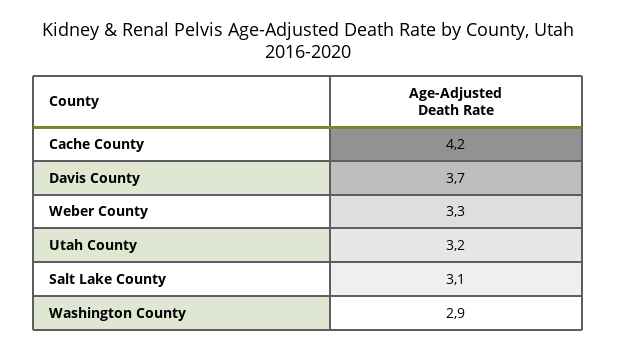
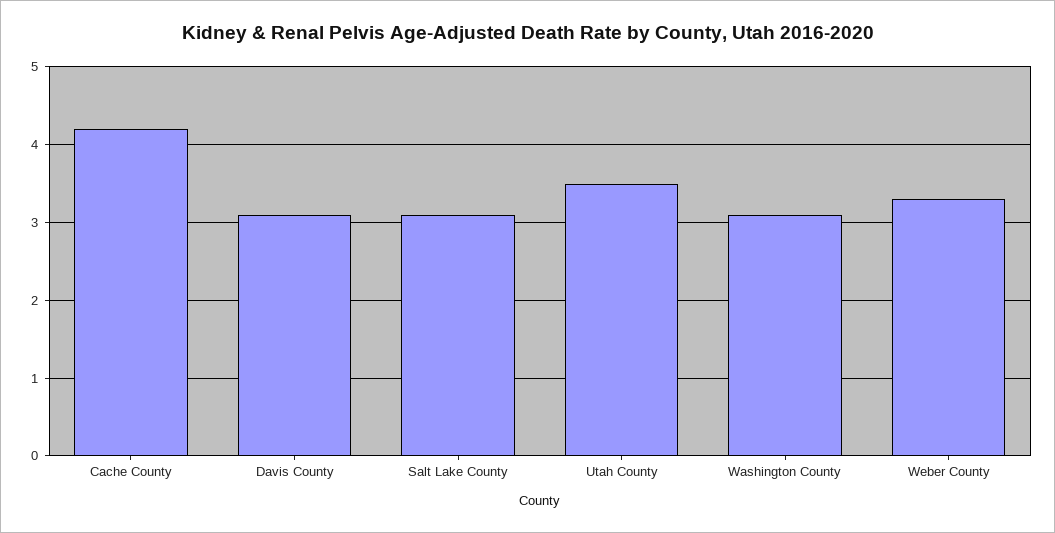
  {
    "Cache County": 4.2,
-   "Davis County": 3.7,
+   "Davis County": 3.1,
    "Weber County": 3.3,
-   "Utah County": 3.2,
+   "Utah County": 3.5,
    "Salt Lake County": 3.1,
-   "Washington County": 2.9
+   "Washington County": 3.1
  }

